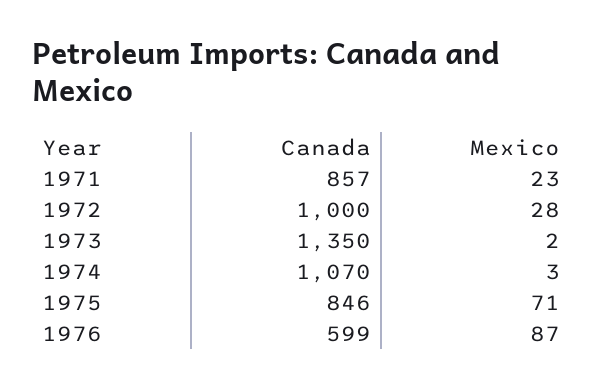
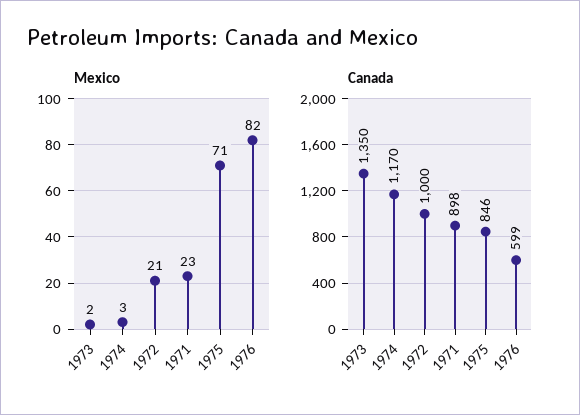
  {
    "Canada": {
-     "1971": 857,
+     "1971": 898,
      "1972": 1000,
      "1973": 1350,
-     "1974": 1070,
+     "1974": 1170,
      "1975": 846,
      "1976": 599
    },
    "Mexico": {
      "1971": 23,
-     "1972": 28,
+     "1972": 21,
      "1973": 2,
      "1974": 3,
      "1975": 71,
-     "1976": 87
+     "1976": 82
    }
  }

